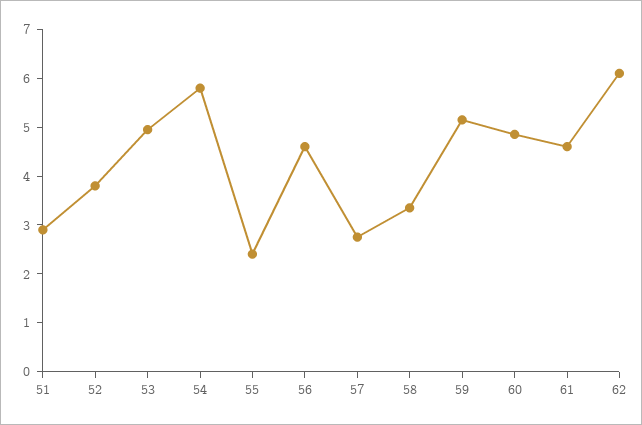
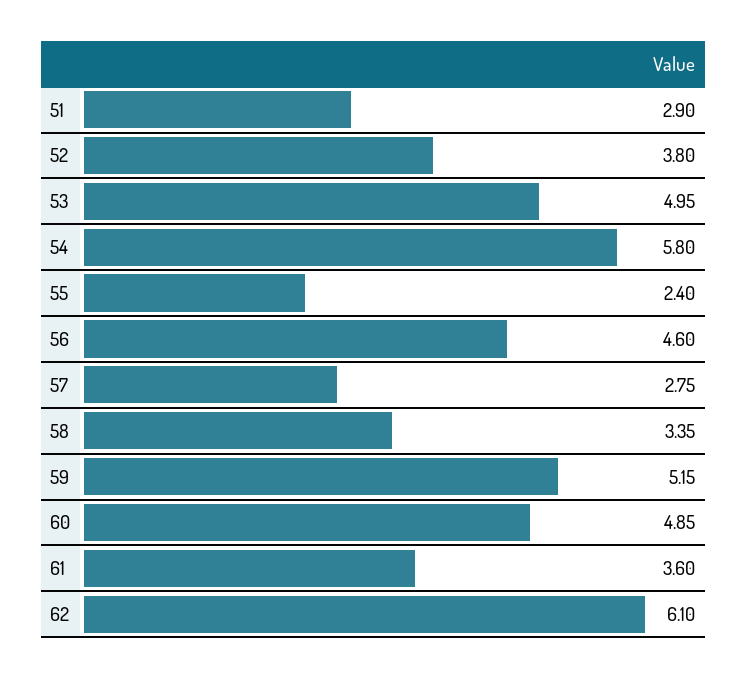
  {
    "51": 2.9,
    "52": 3.8,
    "53": 4.95,
    "54": 5.8,
    "55": 2.4,
    "56": 4.6,
    "57": 2.75,
    "58": 3.35,
    "59": 5.15,
    "60": 4.85,
-   "61": 4.6,
+   "61": 3.6,
    "62": 6.1
  }

